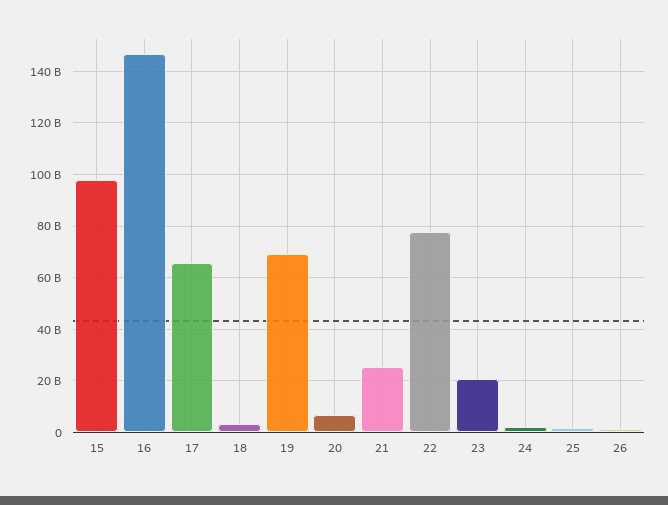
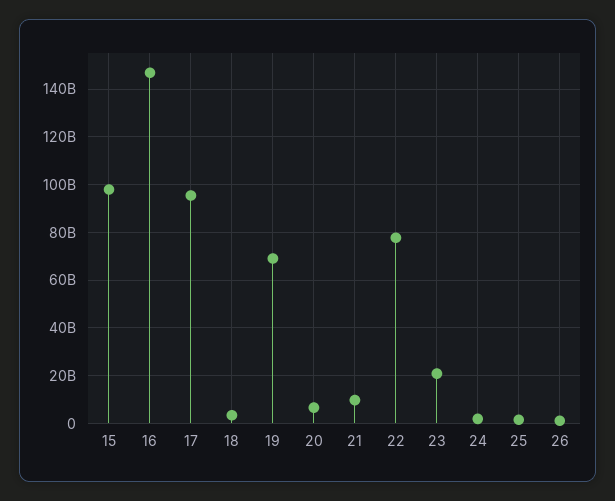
  {
    "15": 97500000000,
    "16": 147500000000,
-   "17": 65000000000,
+   "17": 95000000000,
    "18": 2500000000,
    "19": 70000000000,
    "20": 7500000000,
-   "21": 25000000000,
+   "21": 10000000000,
    "22": 77500000000,
    "23": 20000000000,
    "24": 2500000000,
    "25": 2500000000,
    "26": 0
  }

